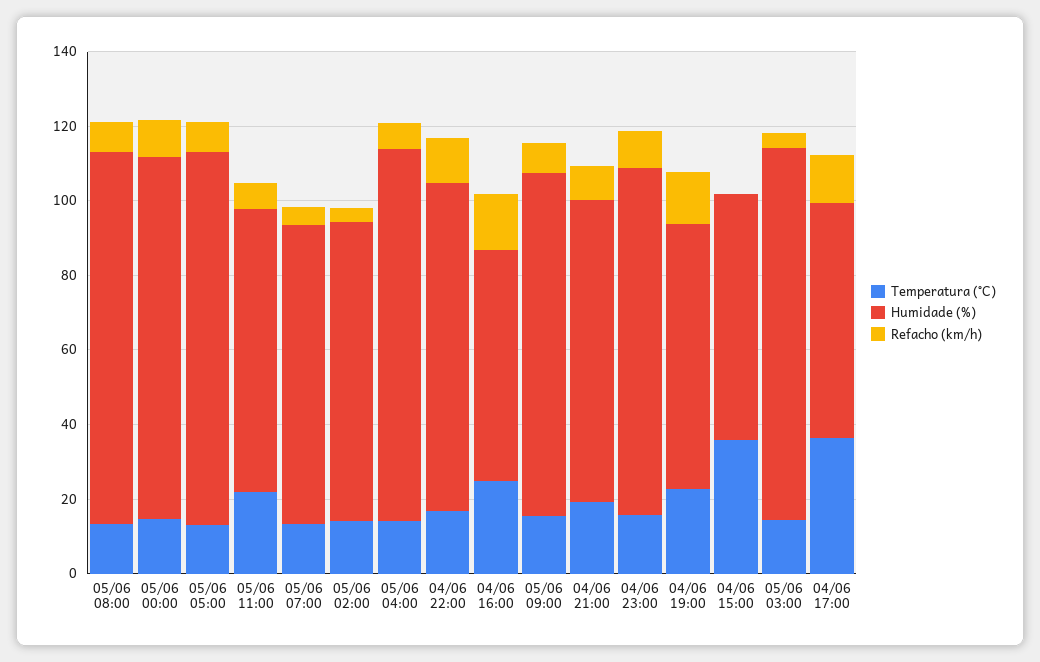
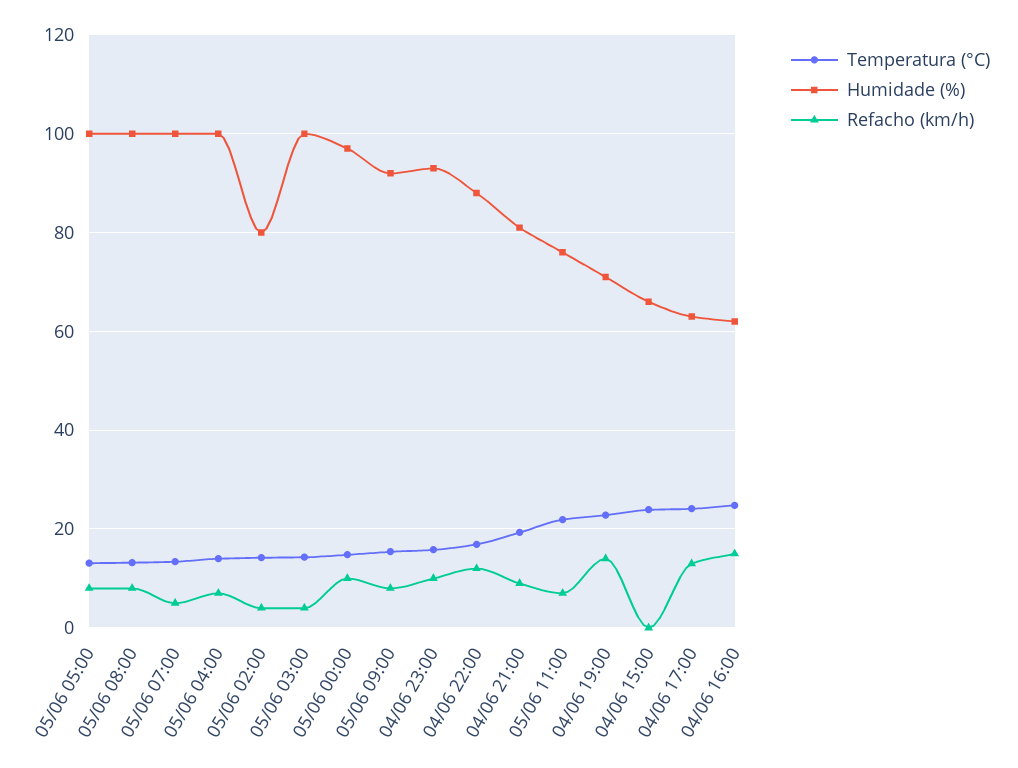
  {
    "Temperatura (°C)": {
      "05/06 08:00": 14,
      "05/06 00:00": 14,
      "05/06 05:00": 14,
      "05/06 11:00": 22,
      "05/06 07:00": 14,
      "05/06 02:00": 14,
      "05/06 04:00": 14,
      "04/06 22:00": 16,
      "04/06 16:00": 24,
      "05/06 09:00": 16,
      "04/06 21:00": 20,
      "04/06 23:00": 16,
      "04/06 19:00": 22,
-     "04/06 15:00": 35,
+     "04/06 15:00": 24,
      "05/06 03:00": 14,
-     "04/06 17:00": 35
+     "04/06 17:00": 24
    },
    "Humidade (%)": {
      "05/06 08:00": 100,
      "05/06 00:00": 98,
      "05/06 05:00": 100,
      "05/06 11:00": 76,
-     "05/06 07:00": 80,
+     "05/06 07:00": 100,
      "05/06 02:00": 80,
      "05/06 04:00": 100,
      "04/06 22:00": 88,
      "04/06 16:00": 62,
      "05/06 09:00": 92,
      "04/06 21:00": 82,
      "04/06 23:00": 94,
      "04/06 19:00": 72,
      "04/06 15:00": 66,
      "05/06 03:00": 100,
      "04/06 17:00": 64
    },
    "Refacho (km/h)": {
      "05/06 08:00": 8,
      "05/06 00:00": 10,
      "05/06 05:00": 8,
      "05/06 11:00": 8,
      "05/06 07:00": 6,
      "05/06 02:00": 4,
      "05/06 04:00": 8,
      "04/06 22:00": 12,
      "04/06 16:00": 16,
      "05/06 09:00": 8,
      "04/06 21:00": 10,
      "04/06 23:00": 10,
      "04/06 19:00": 14,
      "04/06 15:00": 0,
      "05/06 03:00": 4,
      "04/06 17:00": 14
    }
  }

